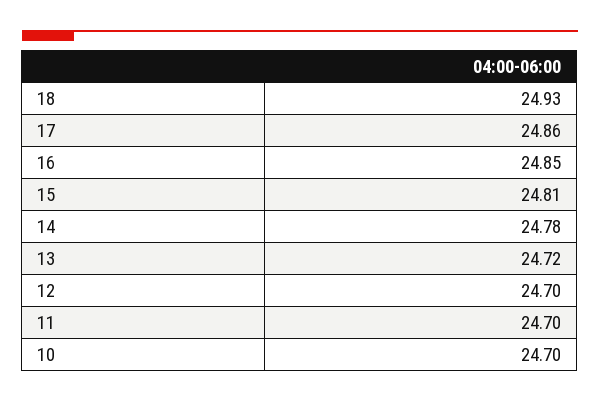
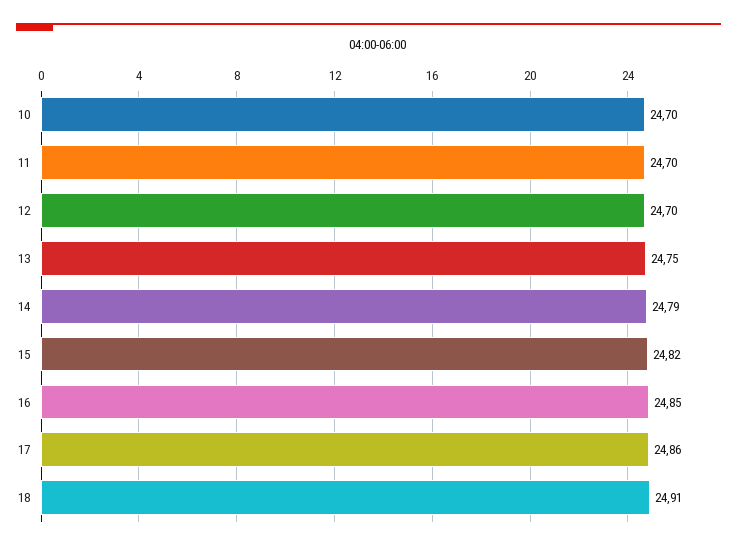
  {
-   "18": 24.93,
+   "18": 24.91,
    "17": 24.86,
    "16": 24.85,
-   "15": 24.81,
+   "15": 24.82,
-   "14": 24.78,
+   "14": 24.79,
-   "13": 24.72,
+   "13": 24.75,
    "12": 24.7,
    "11": 24.7,
    "10": 24.7
  }

